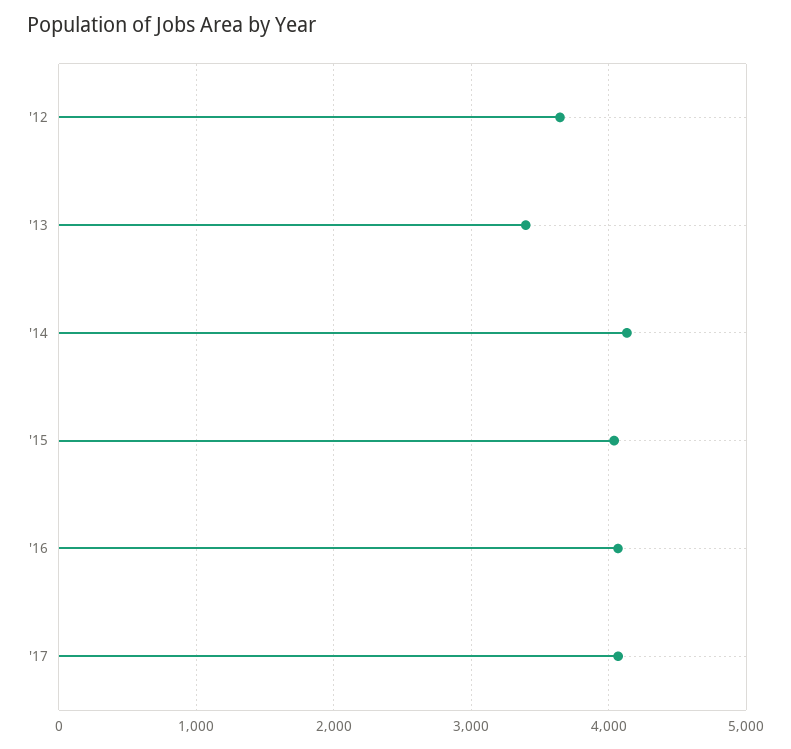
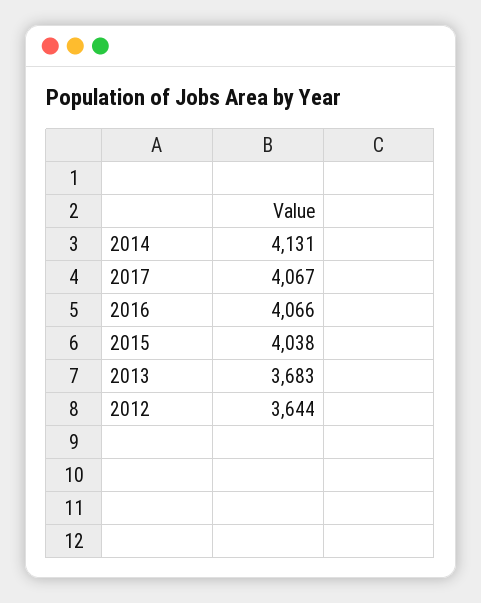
  {
    "'12": 3644,
-   "'13": 3400,
+   "'13": 3683,
    "'14": 4131,
    "'15": 4038,
    "'16": 4066,
    "'17": 4067
  }

